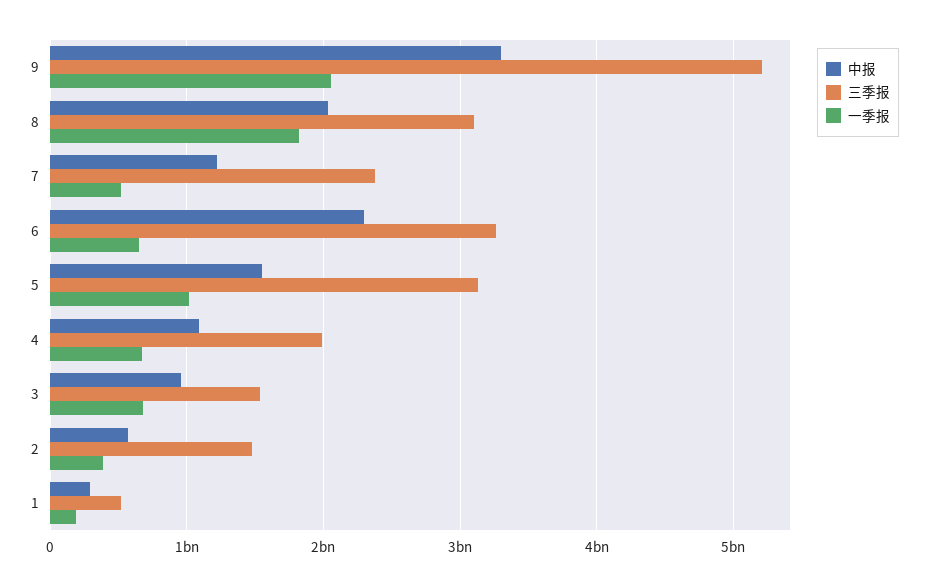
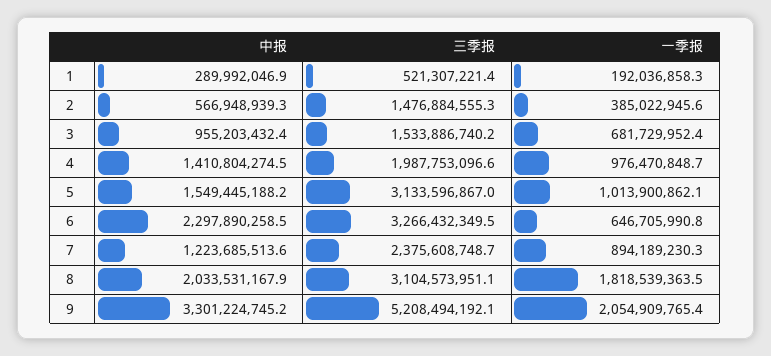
  {
    "中报": {
      "9": 3301224745.2,
      "8": 2033531167.9,
      "7": 1223685513.6,
      "6": 2297890258.5,
      "5": 1549445188.2,
-     "4": 1100000000,
+     "4": 1410804274.5,
      "3": 955203432.4,
      "2": 566948939.3,
      "1": 289992046.9
    },
    "三季报": {
      "9": 5208494192.1,
      "8": 3104573951.1,
      "7": 2375608748.7,
      "6": 3266432349.5,
      "5": 3133596867,
      "4": 1987753096.6,
      "3": 1533886740.2,
      "2": 1476884555.3,
      "1": 521307221.4
    },
    "一季报": {
      "9": 2054909765.4,
      "8": 1818539363.5,
-     "7": 500000000,
+     "7": 894189230.3,
      "6": 646705990.8,
      "5": 1013900862.1,
-     "4": 700000000,
+     "4": 976470848.7,
      "3": 681729952.4,
      "2": 385022945.6,
      "1": 192036858.3
    }
  }

